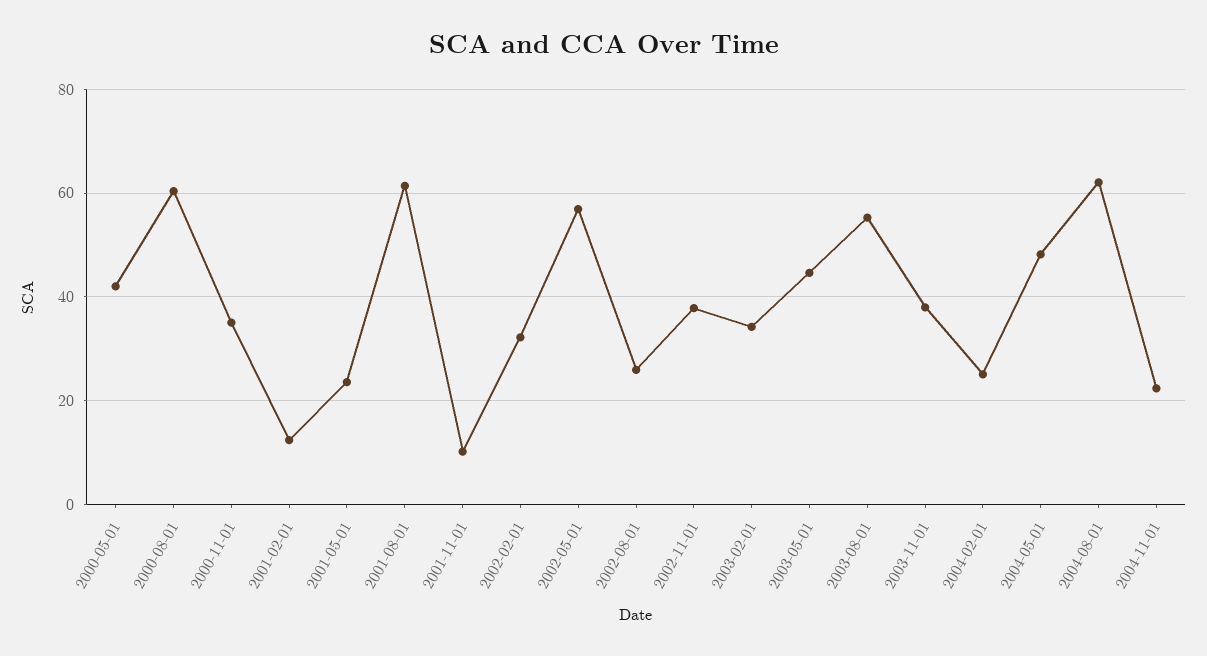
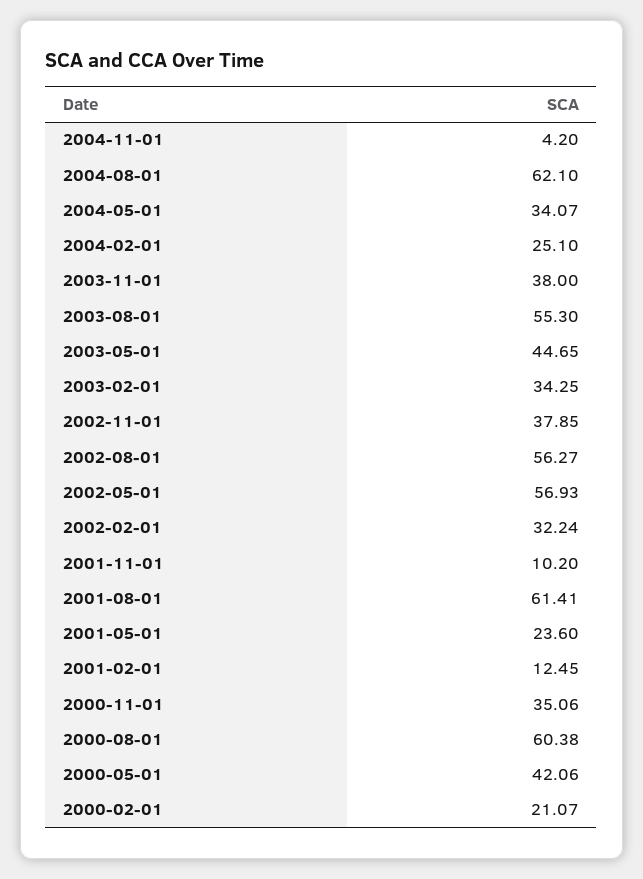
  {
    "2000-05-01": 42.06,
    "2000-08-01": 60.38,
    "2000-11-01": 35.06,
    "2001-02-01": 12.45,
    "2001-05-01": 23.6,
    "2001-08-01": 61.41,
    "2001-11-01": 10.2,
    "2002-02-01": 32.24,
    "2002-05-01": 56.93,
-   "2002-08-01": 26,
+   "2002-08-01": 56.27,
    "2002-11-01": 37.85,
    "2003-02-01": 34.25,
    "2003-05-01": 44.65,
    "2003-08-01": 55.3,
    "2003-11-01": 38,
    "2004-02-01": 25.1,
-   "2004-05-01": 48,
+   "2004-05-01": 34.07,
    "2004-08-01": 62.1,
-   "2004-11-01": 22
+   "2004-11-01": 4.2,
+   "2000-02-01": 21.07
  }

